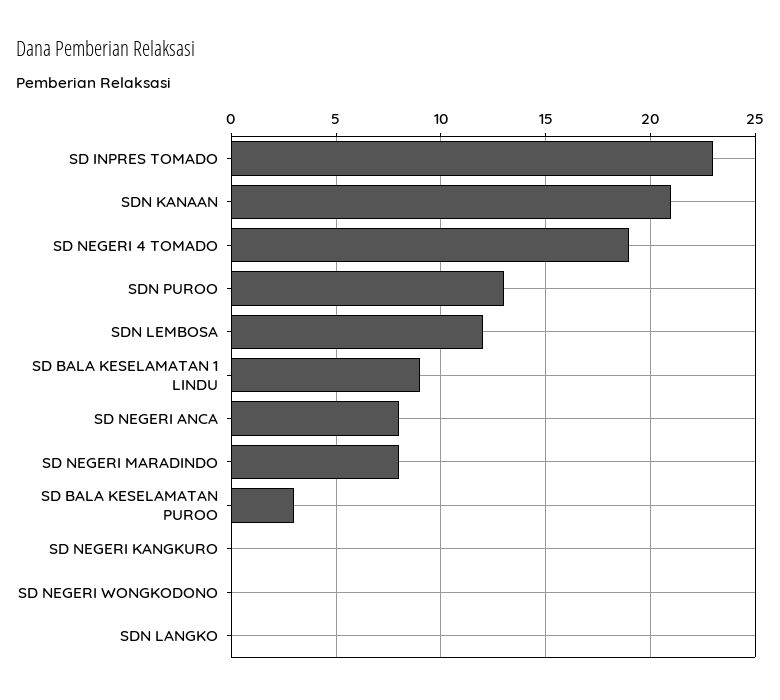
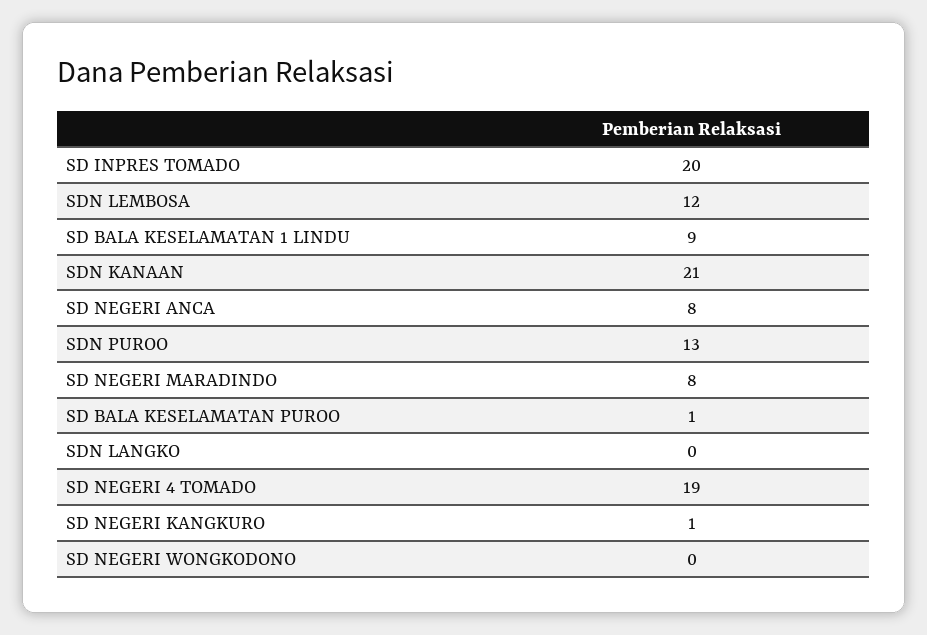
  {
-   "SD INPRES TOMADO": 23,
+   "SD INPRES TOMADO": 20,
    "SDN KANAAN": 21,
    "SD NEGERI 4 TOMADO": 19,
    "SDN PUROO": 13,
    "SDN LEMBOSA": 12,
    "SD BALA KESELAMATAN 1 LINDU": 9,
    "SD NEGERI ANCA": 8,
    "SD NEGERI MARADINDO": 8,
-   "SD BALA KESELAMATAN PUROO": 3,
+   "SD BALA KESELAMATAN PUROO": 1,
-   "SD NEGERI KANGKURO": 0,
+   "SD NEGERI KANGKURO": 1,
    "SD NEGERI WONGKODONO": 0,
    "SDN LANGKO": 0
  }

